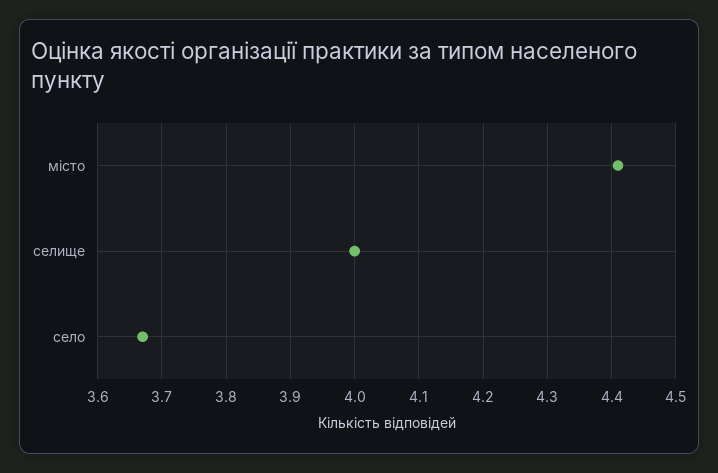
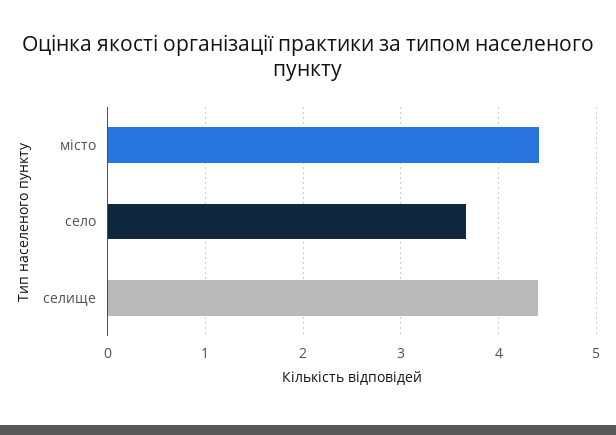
  {
    "місто": 4.41,
-   "селище": 4,
+   "селище": 4.4,
    "село": 3.67
  }

